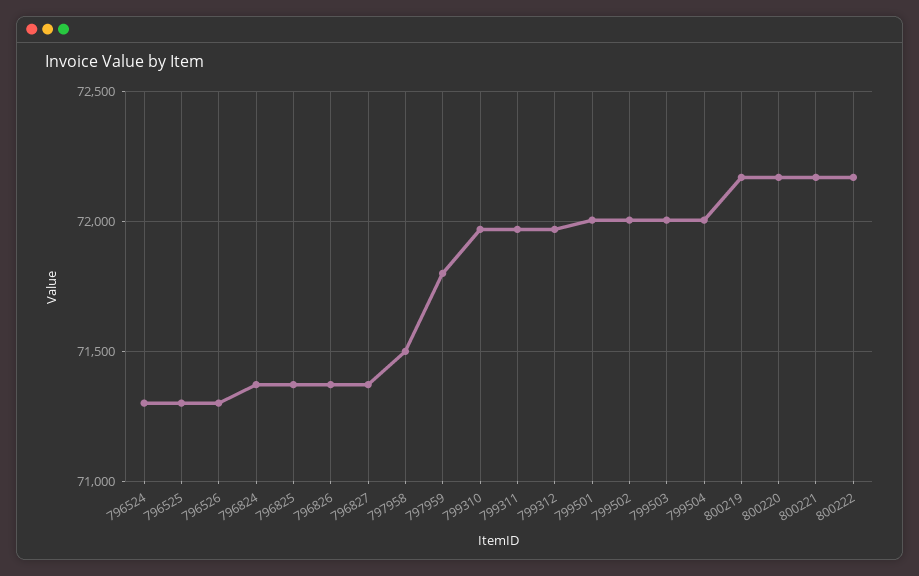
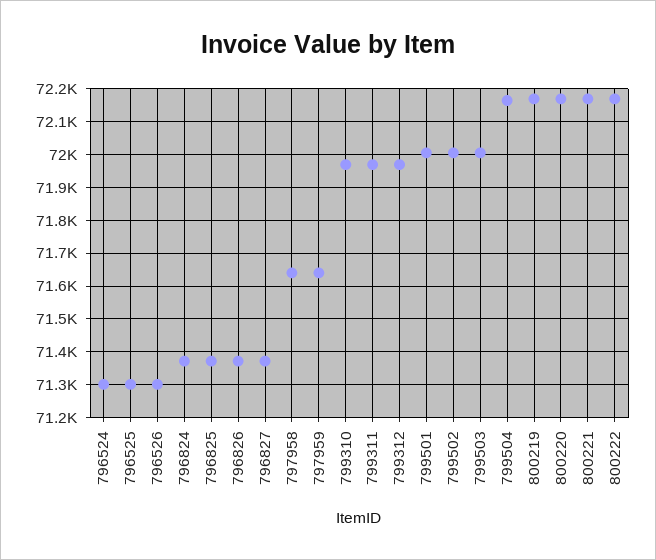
  {
    "796524": 71300,
    "796525": 71300,
    "796526": 71300,
    "796824": 71380,
    "796825": 71380,
    "796826": 71380,
    "796827": 71380,
-   "797958": 71500,
+   "797958": 71640,
-   "797959": 71800,
+   "797959": 71640,
    "799310": 71960,
    "799311": 71960,
    "799312": 71960,
    "799501": 72000,
    "799502": 72000,
    "799503": 72000,
-   "799504": 72000,
+   "799504": 72160,
    "800219": 72160,
    "800220": 72160,
    "800221": 72160,
    "800222": 72160
  }

